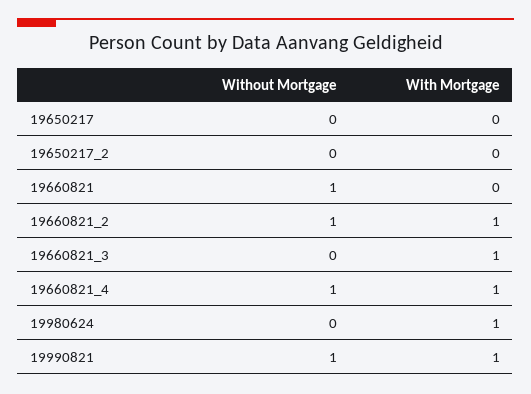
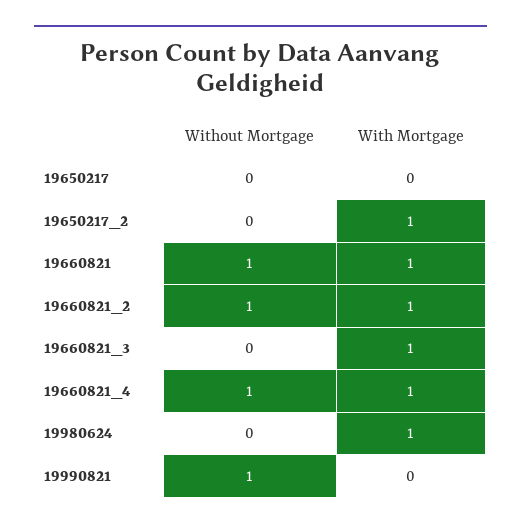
  {
    "Without Mortgage": {
      "19650217": 0,
      "19650217_2": 0,
      "19660821": 1,
      "19660821_2": 1,
      "19660821_3": 0,
      "19660821_4": 1,
      "19980624": 0,
      "19990821": 1
    },
    "With Mortgage": {
      "19650217": 0,
-     "19650217_2": 0,
+     "19650217_2": 1,
-     "19660821": 0,
+     "19660821": 1,
      "19660821_2": 1,
      "19660821_3": 1,
      "19660821_4": 1,
      "19980624": 1,
-     "19990821": 1
+     "19990821": 0
    }
  }

